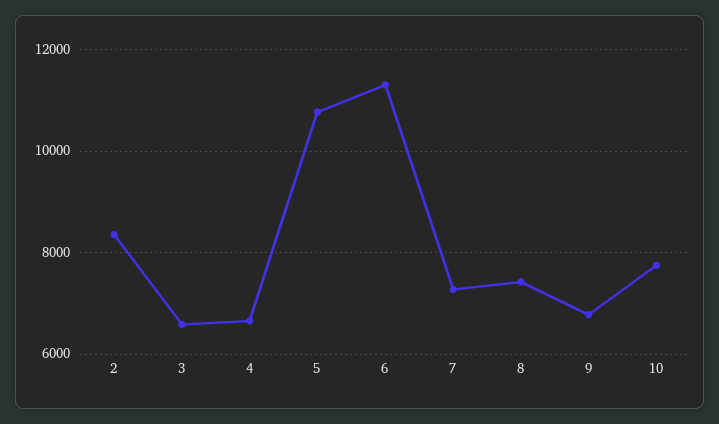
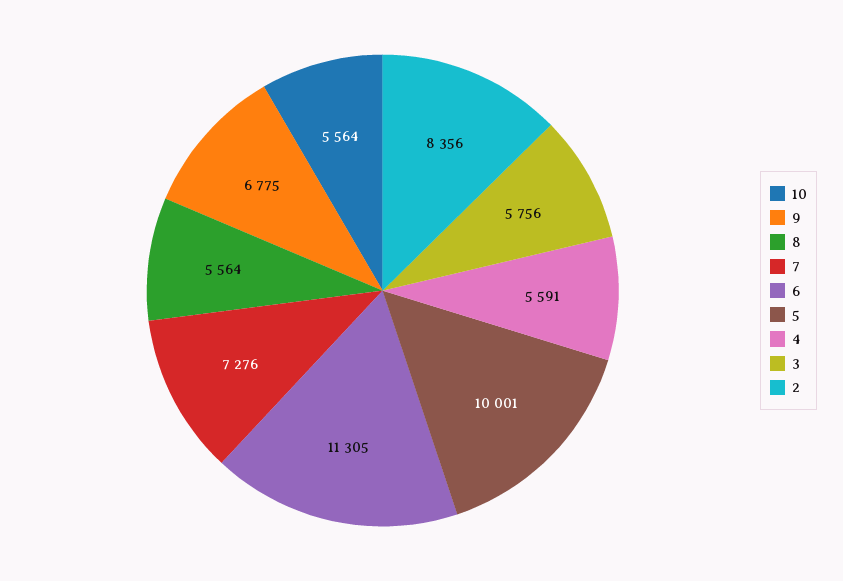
  {
    "2": 8356,
-   "3": 6600,
+   "3": 5756,
-   "4": 6600,
+   "4": 5591,
-   "5": 10800,
+   "5": 10001,
    "6": 11305,
    "7": 7276,
-   "8": 7400,
+   "8": 5564,
    "9": 6775,
-   "10": 7800
+   "10": 5564
  }

